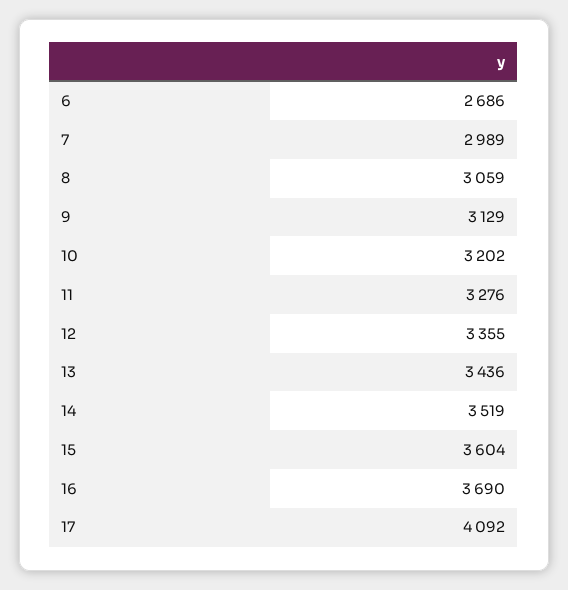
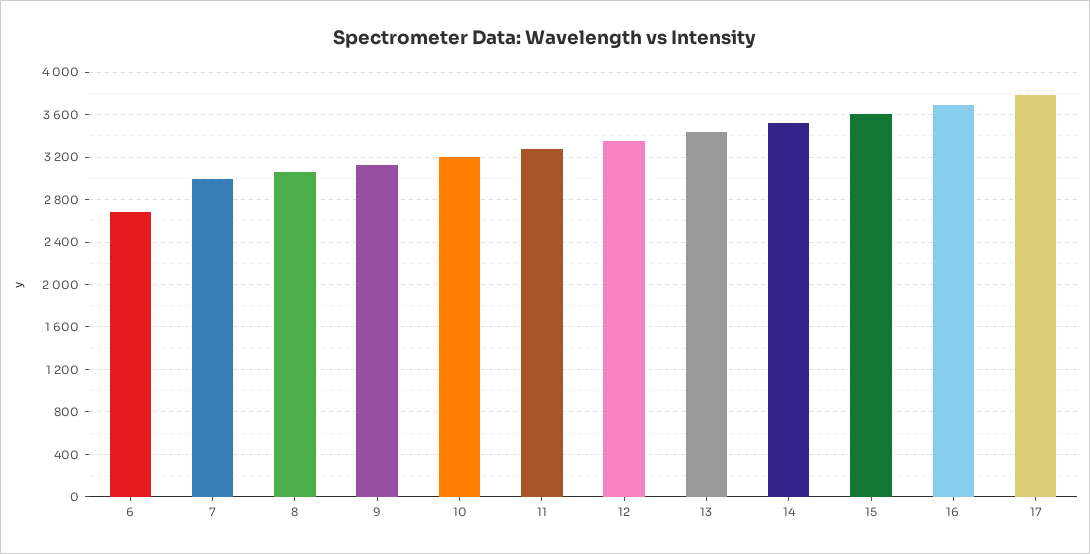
  {
    "6": 2686,
    "7": 2989,
    "8": 3059,
    "9": 3129,
    "10": 3202,
    "11": 3276,
    "12": 3355,
    "13": 3436,
    "14": 3519,
    "15": 3604,
    "16": 3690,
-   "17": 4092
+   "17": 3800
  }

